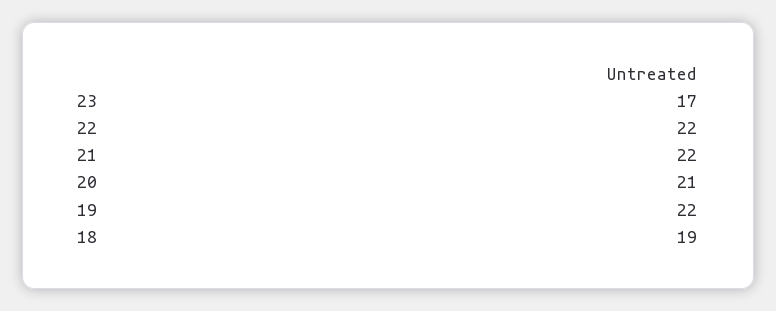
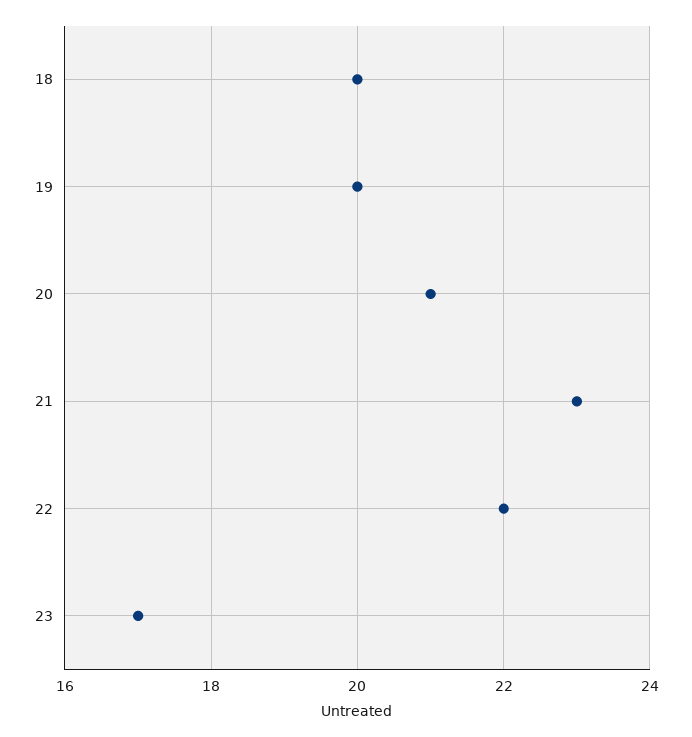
  {
    "23": 17,
    "22": 22,
-   "21": 22,
+   "21": 23,
    "20": 21,
-   "19": 22,
+   "19": 20,
-   "18": 19
+   "18": 20
  }

